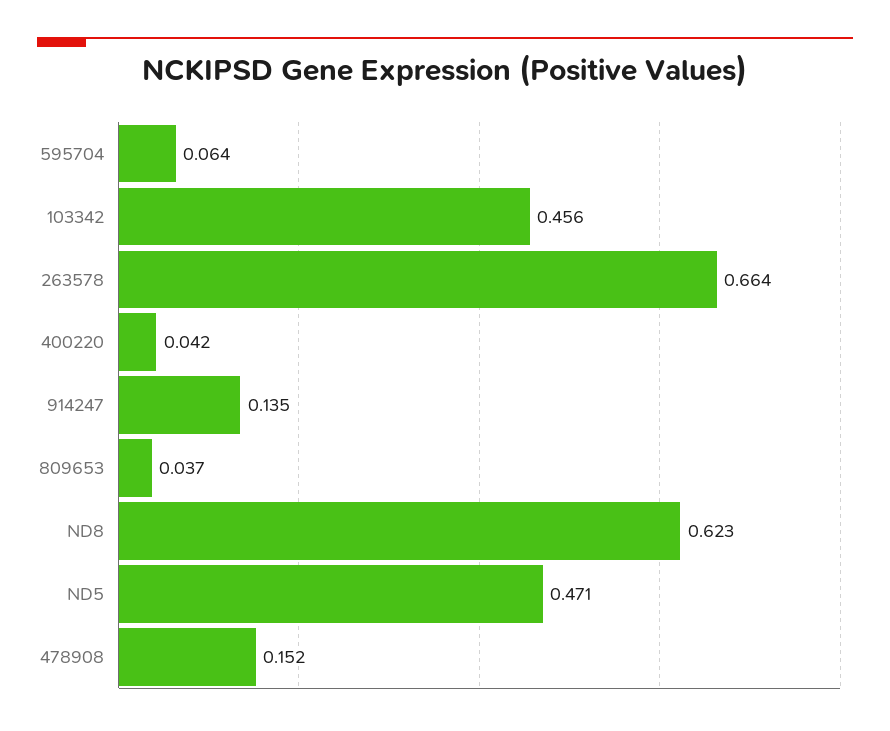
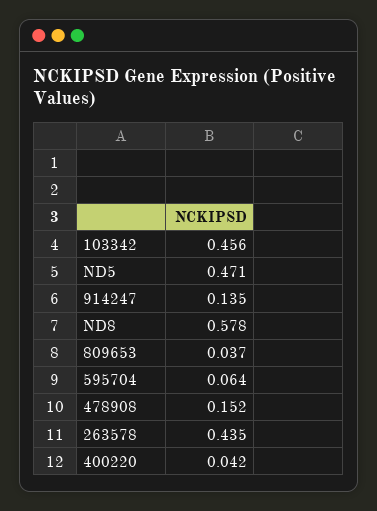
  {
    "595704": 0.064,
    "103342": 0.456,
-   "263578": 0.664,
+   "263578": 0.435,
    "400220": 0.042,
    "914247": 0.135,
    "809653": 0.037,
-   "ND8": 0.623,
+   "ND8": 0.578,
    "ND5": 0.471,
    "478908": 0.152
  }

